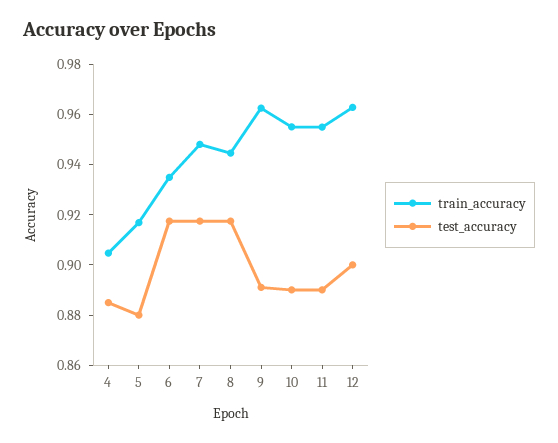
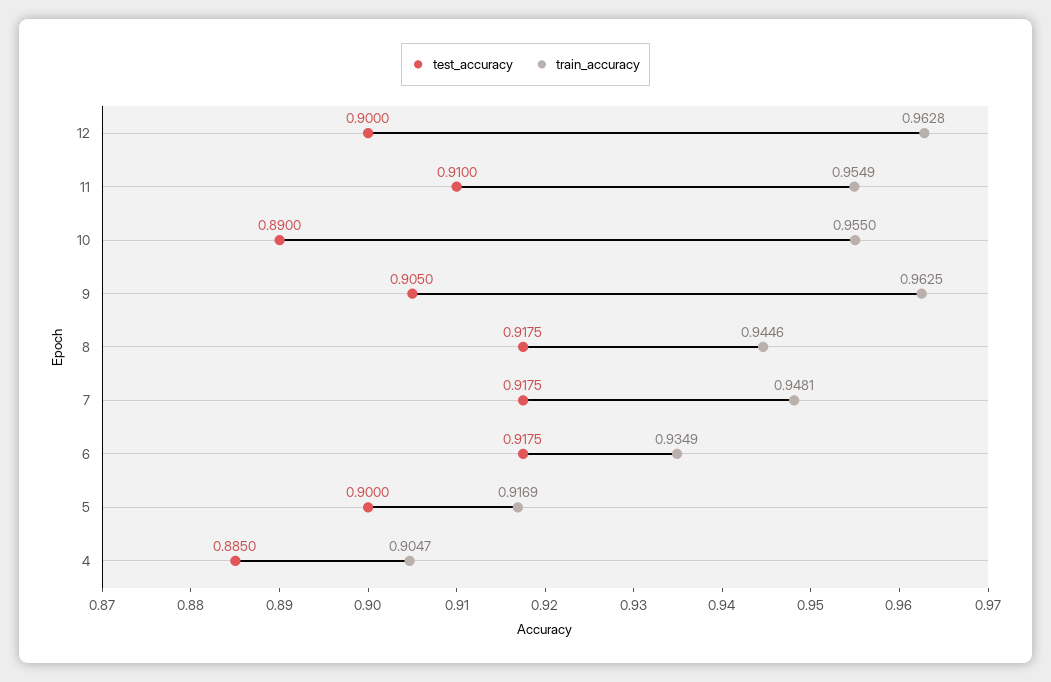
  {
    "train_accuracy": {
      "4": 0.9047,
      "5": 0.9169,
      "6": 0.9349,
      "7": 0.9481,
      "8": 0.9446,
      "9": 0.9625,
      "10": 0.955,
      "11": 0.9549,
      "12": 0.9628
    },
    "test_accuracy": {
      "4": 0.885,
-     "5": 0.88,
+     "5": 0.9,
      "6": 0.9175,
      "7": 0.9175,
      "8": 0.9175,
-     "9": 0.89,
+     "9": 0.905,
      "10": 0.89,
-     "11": 0.89,
+     "11": 0.91,
      "12": 0.9
    }
  }

